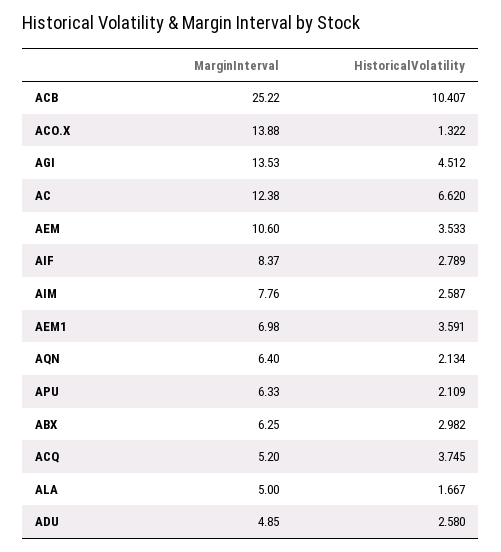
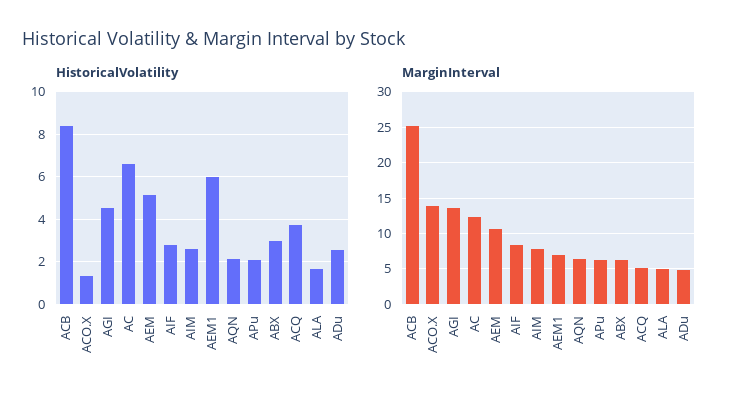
  {
    "MarginInterval": {
      "ACB": 25.22,
      "ACO.X": 13.88,
      "AGI": 13.53,
      "AC": 12.38,
      "AEM": 10.6,
      "AIF": 8.37,
      "AIM": 7.76,
      "AEM1": 6.98,
      "AQN": 6.4,
      "APU": 6.33,
      "ABX": 6.25,
      "ACQ": 5.2,
      "ALA": 5,
      "ADU": 4.85
    },
    "HistoricalVolatility": {
-     "ACB": 10.407,
+     "ACB": 8.5,
      "ACO.X": 1.322,
      "AGI": 4.512,
      "AC": 6.62,
-     "AEM": 3.533,
+     "AEM": 5,
      "AIF": 2.789,
      "AIM": 2.587,
-     "AEM1": 3.591,
+     "AEM1": 6,
      "AQN": 2.134,
      "APU": 2.109,
      "ABX": 2.982,
      "ACQ": 3.745,
      "ALA": 1.667,
      "ADU": 2.58
    }
  }

